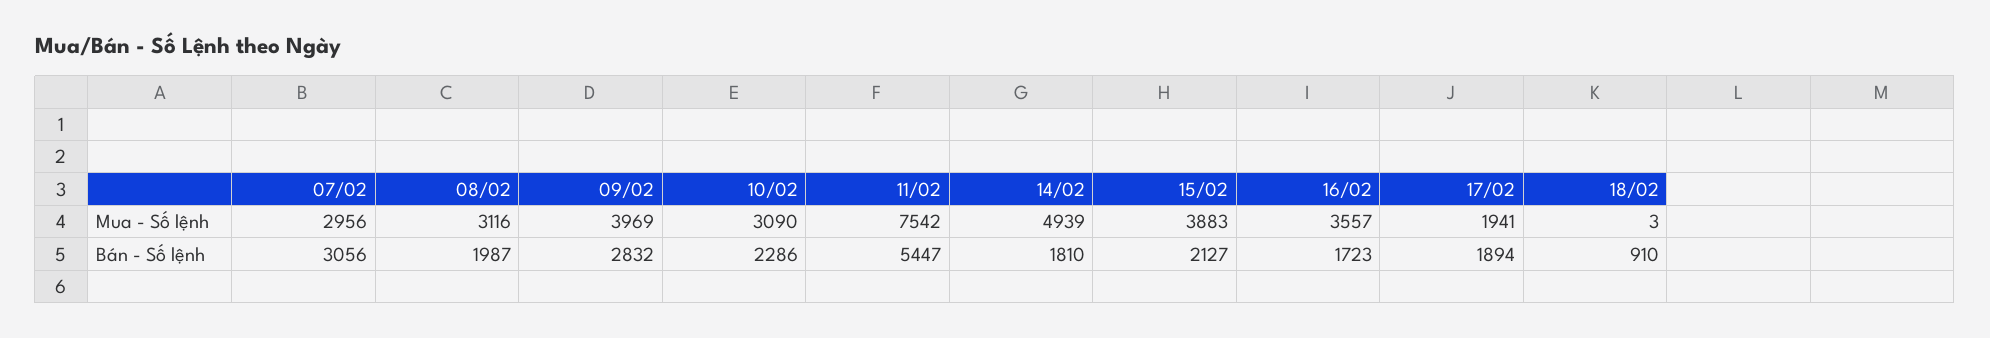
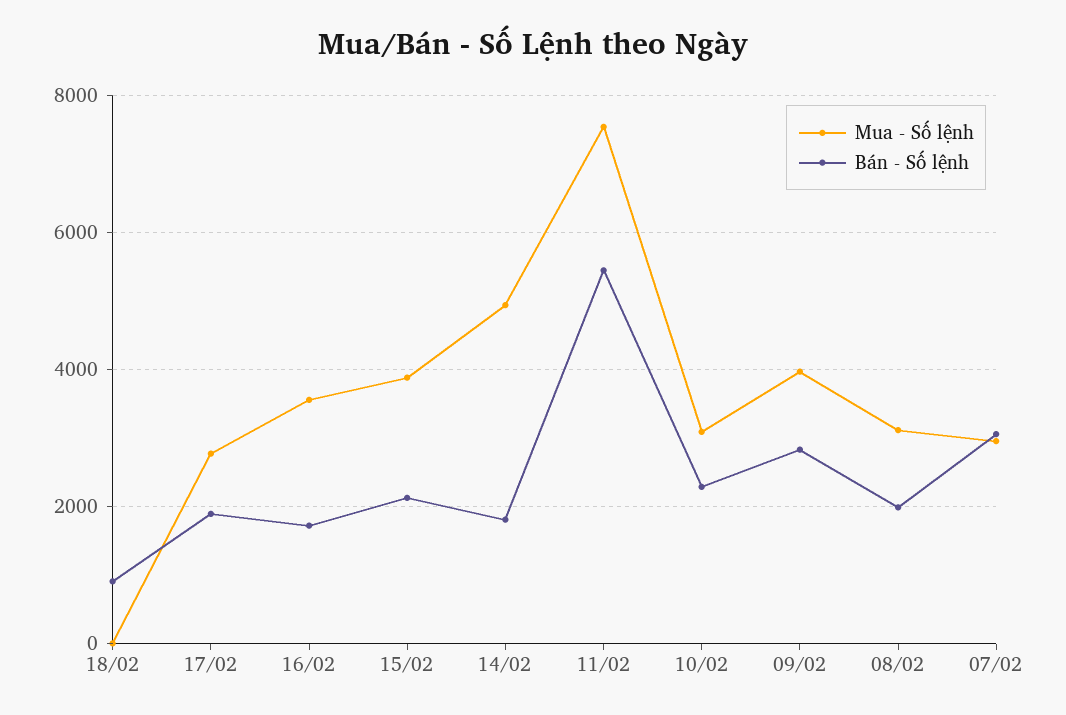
  {
    "Mua - Số lệnh": {
      "07/02": 2956,
      "08/02": 3116,
      "09/02": 3969,
      "10/02": 3090,
      "11/02": 7542,
      "14/02": 4939,
      "15/02": 3883,
      "16/02": 3557,
-     "17/02": 1941,
+     "17/02": 2800,
      "18/02": 3
    },
    "Bán - Số lệnh": {
      "07/02": 3056,
      "08/02": 1987,
      "09/02": 2832,
      "10/02": 2286,
      "11/02": 5447,
      "14/02": 1810,
      "15/02": 2127,
      "16/02": 1723,
      "17/02": 1894,
      "18/02": 910
    }
  }

